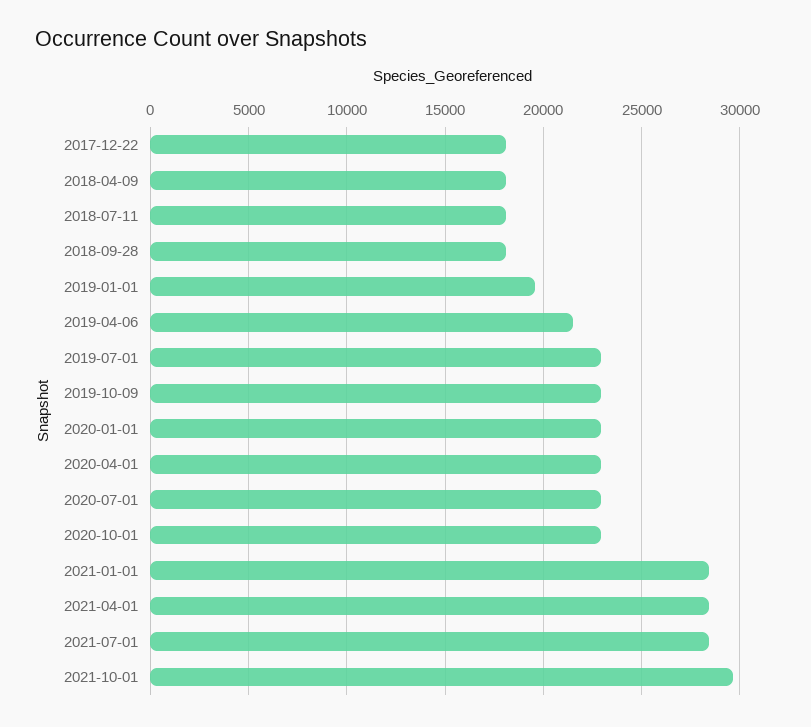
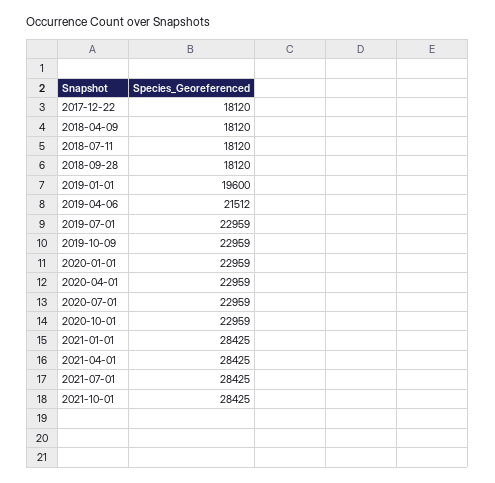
  {
    "2017-12-22": 18120,
    "2018-04-09": 18120,
    "2018-07-11": 18120,
    "2018-09-28": 18120,
    "2019-01-01": 19600,
    "2019-04-06": 21512,
    "2019-07-01": 22959,
    "2019-10-09": 22959,
    "2020-01-01": 22959,
    "2020-04-01": 22959,
    "2020-07-01": 22959,
    "2020-10-01": 22959,
    "2021-01-01": 28425,
    "2021-04-01": 28425,
    "2021-07-01": 28425,
-   "2021-10-01": 29500
+   "2021-10-01": 28425
  }

